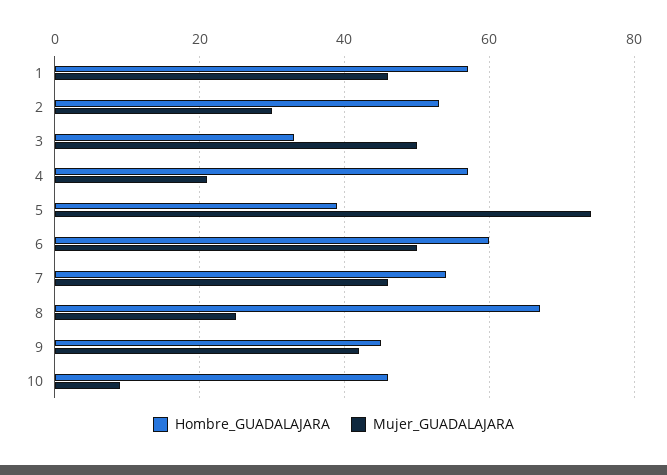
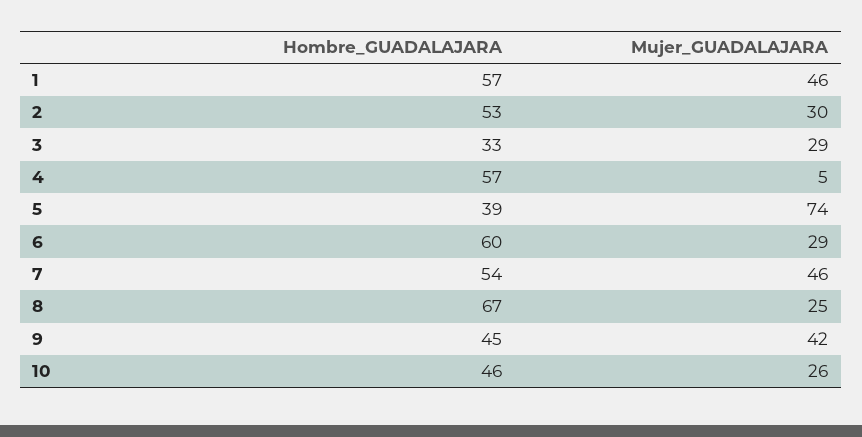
  {
    "Hombre_GUADALAJARA": {
      "1": 57,
      "2": 53,
      "3": 33,
      "4": 57,
      "5": 39,
      "6": 60,
      "7": 54,
      "8": 67,
      "9": 45,
      "10": 46
    },
    "Mujer_GUADALAJARA": {
      "1": 46,
      "2": 30,
-     "3": 50,
+     "3": 29,
-     "4": 20,
+     "4": 5,
      "5": 74,
-     "6": 50,
+     "6": 29,
      "7": 46,
      "8": 25,
      "9": 42,
-     "10": 10
+     "10": 26
    }
  }

